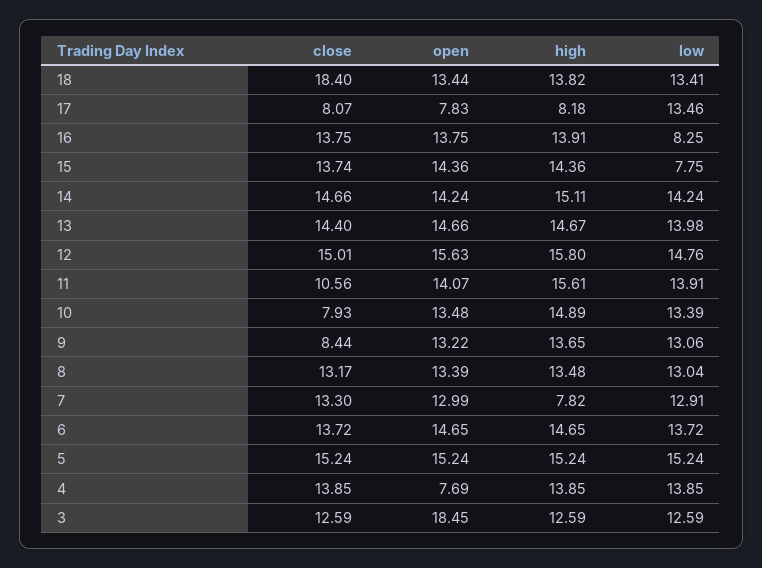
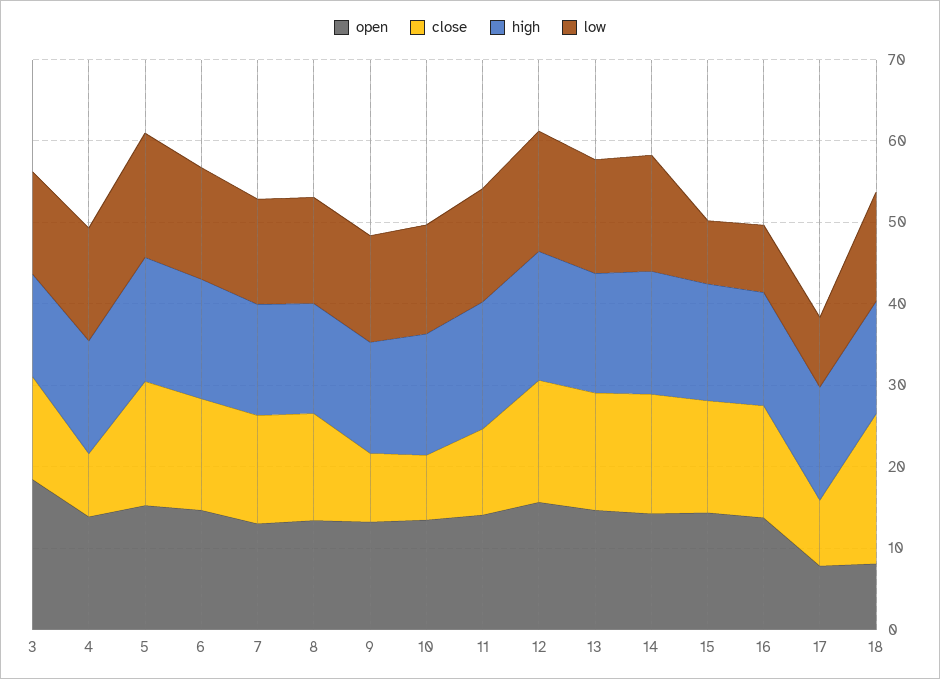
  {
    "close": {
      "18": 18.4,
      "17": 8.07,
      "16": 13.75,
      "15": 13.74,
      "14": 14.66,
      "13": 14.4,
      "12": 15.01,
      "11": 10.56,
      "10": 7.93,
      "9": 8.44,
      "8": 13.17,
      "7": 13.3,
      "6": 13.72,
      "5": 15.24,
-     "4": 13.85,
+     "4": 8,
      "3": 12.59
    },
    "open": {
-     "18": 13.44,
+     "18": 8,
      "17": 7.83,
      "16": 13.75,
      "15": 14.36,
      "14": 14.24,
      "13": 14.66,
      "12": 15.63,
      "11": 14.07,
      "10": 13.48,
      "9": 13.22,
      "8": 13.39,
      "7": 12.99,
      "6": 14.65,
      "5": 15.24,
-     "4": 7.69,
+     "4": 14,
      "3": 18.45
    },
    "high": {
      "18": 13.82,
-     "17": 8.18,
+     "17": 14,
      "16": 13.91,
      "15": 14.36,
      "14": 15.11,
      "13": 14.67,
      "12": 15.8,
      "11": 15.61,
      "10": 14.89,
      "9": 13.65,
      "8": 13.48,
-     "7": 7.82,
+     "7": 14,
      "6": 14.65,
      "5": 15.24,
      "4": 13.85,
      "3": 12.59
    },
    "low": {
      "18": 13.41,
-     "17": 13.46,
+     "17": 8,
      "16": 8.25,
      "15": 7.75,
      "14": 14.24,
      "13": 13.98,
      "12": 14.76,
      "11": 13.91,
      "10": 13.39,
      "9": 13.06,
      "8": 13.04,
      "7": 12.91,
      "6": 13.72,
      "5": 15.24,
      "4": 13.85,
      "3": 12.59
    }
  }

